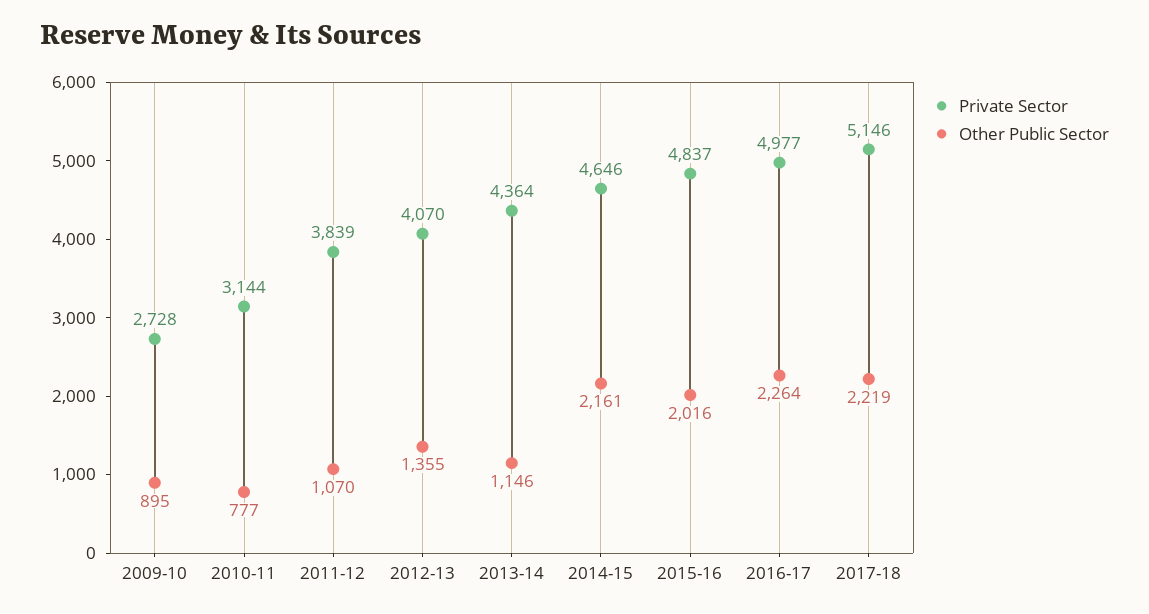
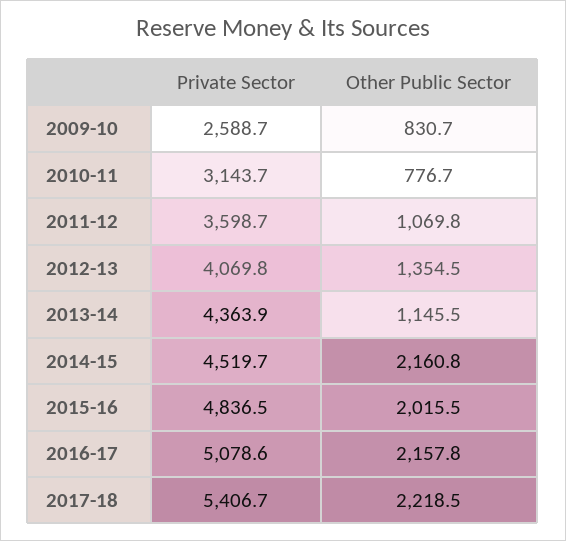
  {
    "Private Sector": {
-     "2009-10": 2728,
+     "2009-10": 2588.7,
      "2010-11": 3143.7,
-     "2011-12": 3839,
+     "2011-12": 3598.7,
      "2012-13": 4069.8,
      "2013-14": 4363.9,
-     "2014-15": 4646,
+     "2014-15": 4519.7,
      "2015-16": 4836.5,
-     "2016-17": 4977,
+     "2016-17": 5078.6,
-     "2017-18": 5146
+     "2017-18": 5406.7
    },
    "Other Public Sector": {
-     "2009-10": 895,
+     "2009-10": 830.7,
      "2010-11": 776.7,
      "2011-12": 1069.8,
      "2012-13": 1354.5,
      "2013-14": 1145.5,
      "2014-15": 2160.8,
      "2015-16": 2015.5,
-     "2016-17": 2264,
+     "2016-17": 2157.8,
      "2017-18": 2218.5
    }
  }

